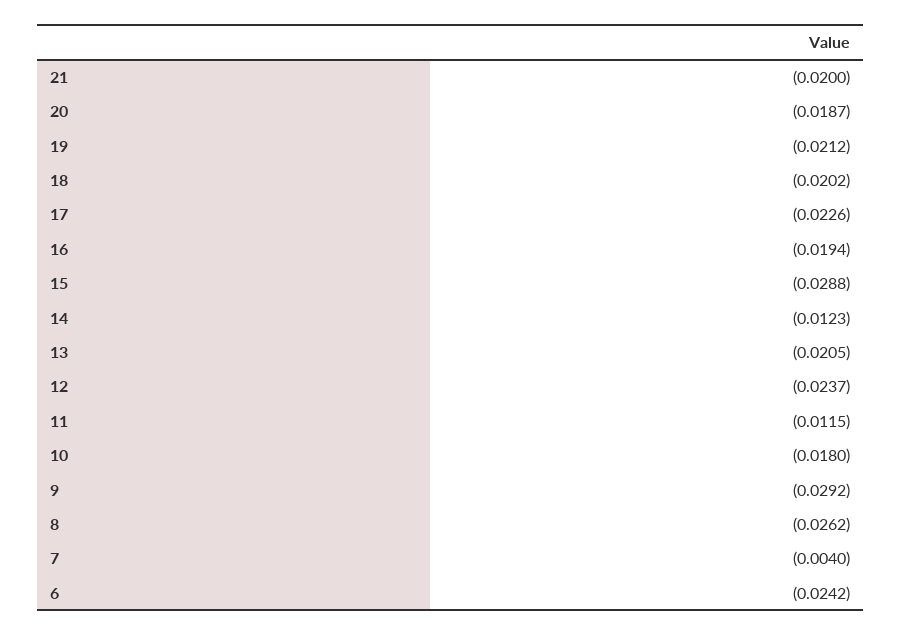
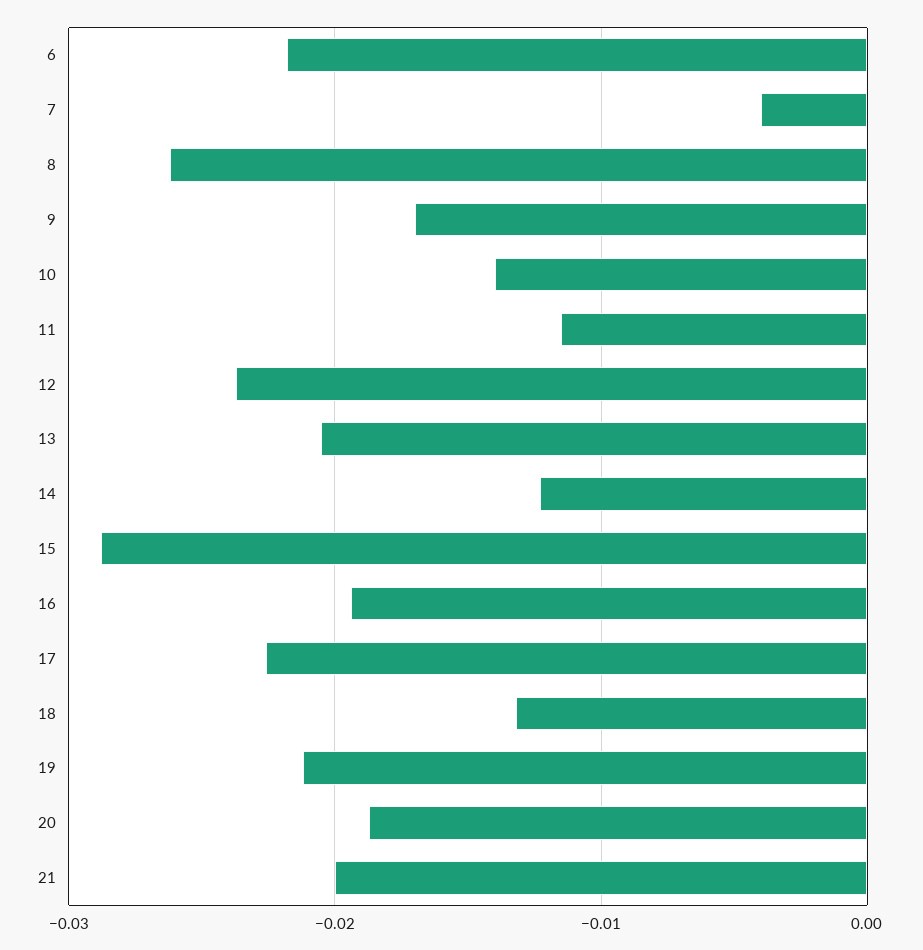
  {
    "21": -0.02,
    "20": -0.0187,
    "19": -0.0212,
-   "18": -0.0202,
+   "18": -0.013,
    "17": -0.0226,
    "16": -0.0194,
    "15": -0.0288,
    "14": -0.0123,
    "13": -0.0205,
    "12": -0.0237,
    "11": -0.0115,
-   "10": -0.018,
+   "10": -0.014,
-   "9": -0.0292,
+   "9": -0.017,
    "8": -0.0262,
    "7": -0.004,
-   "6": -0.0242
+   "6": -0.022
  }

